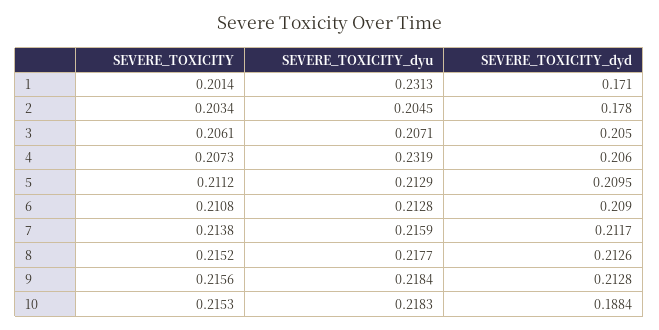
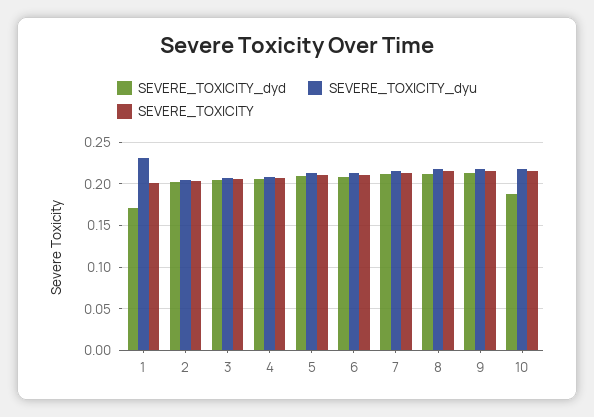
  {
    "SEVERE_TOXICITY": {
      "1": 0.2014,
      "2": 0.2034,
      "3": 0.2061,
      "4": 0.2073,
      "5": 0.2112,
      "6": 0.2108,
      "7": 0.2138,
      "8": 0.2152,
      "9": 0.2156,
      "10": 0.2153
    },
    "SEVERE_TOXICITY_dyu": {
      "1": 0.2313,
      "2": 0.2045,
      "3": 0.2071,
-     "4": 0.2319,
+     "4": 0.21,
      "5": 0.2129,
      "6": 0.2128,
      "7": 0.2159,
      "8": 0.2177,
      "9": 0.2184,
      "10": 0.2183
    },
    "SEVERE_TOXICITY_dyd": {
      "1": 0.171,
-     "2": 0.178,
+     "2": 0.2,
      "3": 0.205,
      "4": 0.206,
      "5": 0.2095,
      "6": 0.209,
      "7": 0.2117,
      "8": 0.2126,
      "9": 0.2128,
      "10": 0.1884
    }
  }

